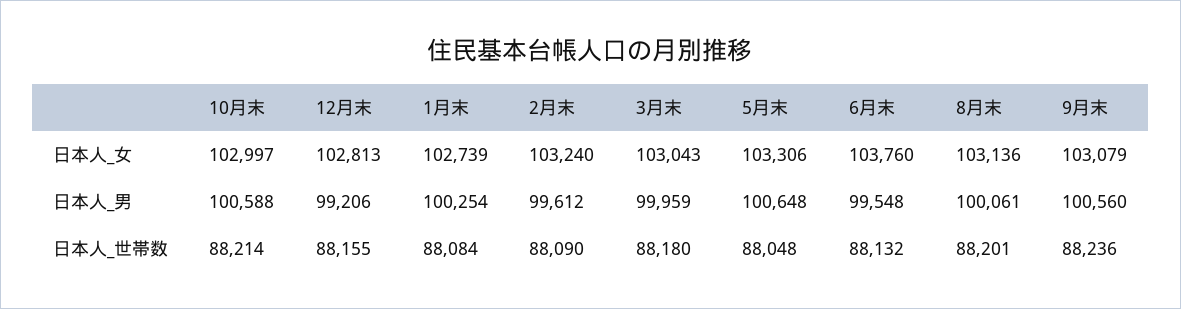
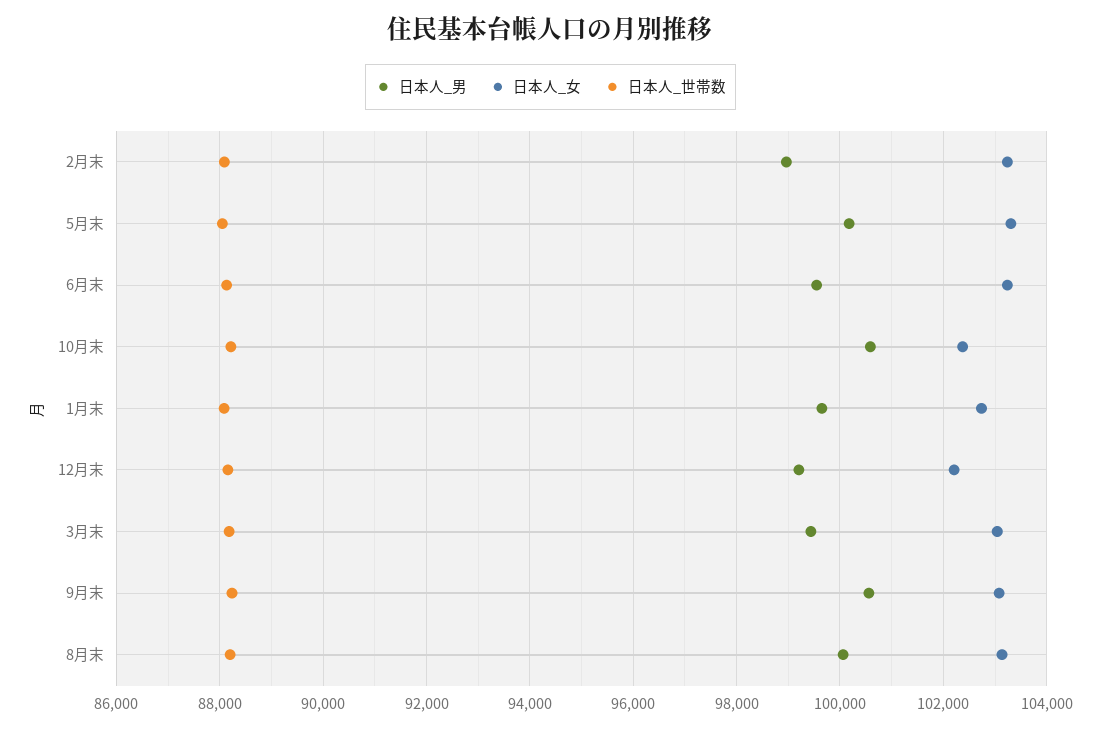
  {
    "日本人_女": {
-     "10月末": 102997,
+     "10月末": 102400,
-     "12月末": 102813,
+     "12月末": 102200,
      "1月末": 102739,
      "2月末": 103240,
      "3月末": 103043,
      "5月末": 103306,
-     "6月末": 103760,
+     "6月末": 103200,
      "8月末": 103136,
      "9月末": 103079
    },
    "日本人_男": {
      "10月末": 100588,
      "12月末": 99206,
-     "1月末": 100254,
+     "1月末": 99600,
-     "2月末": 99612,
+     "2月末": 99000,
-     "3月末": 99959,
+     "3月末": 99400,
-     "5月末": 100648,
+     "5月末": 100200,
      "6月末": 99548,
      "8月末": 100061,
      "9月末": 100560
    },
    "日本人_世帯数": {
      "10月末": 88214,
      "12月末": 88155,
      "1月末": 88084,
      "2月末": 88090,
      "3月末": 88180,
      "5月末": 88048,
      "6月末": 88132,
      "8月末": 88201,
      "9月末": 88236
    }
  }

